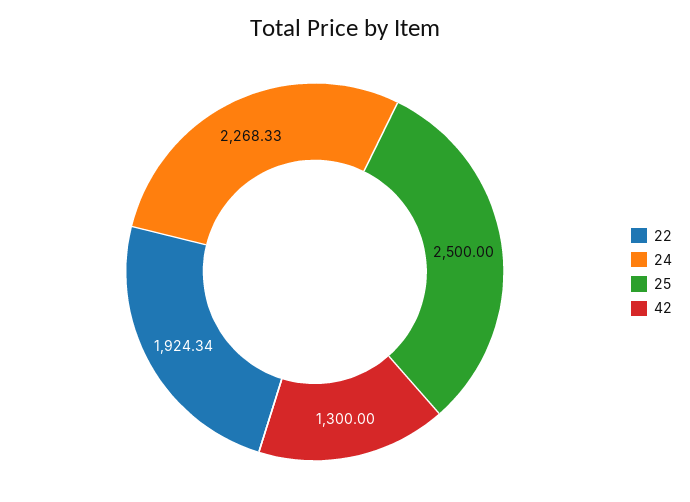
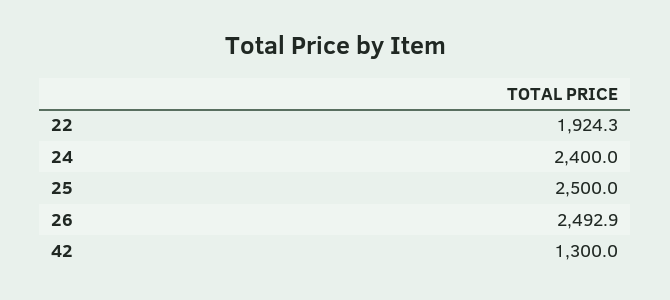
  {
    "22": 1924.34,
-   "24": 2268.33,
+   "24": 2400,
    "25": 2500,
-   "42": 1300
+   "42": 1300,
+   "26": 2492.9
  }

